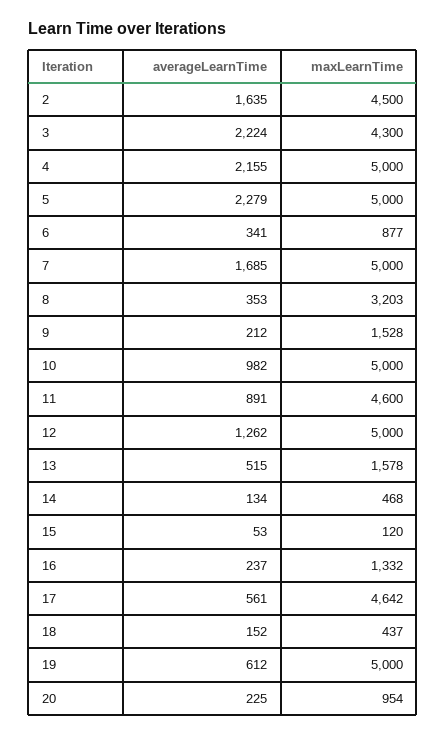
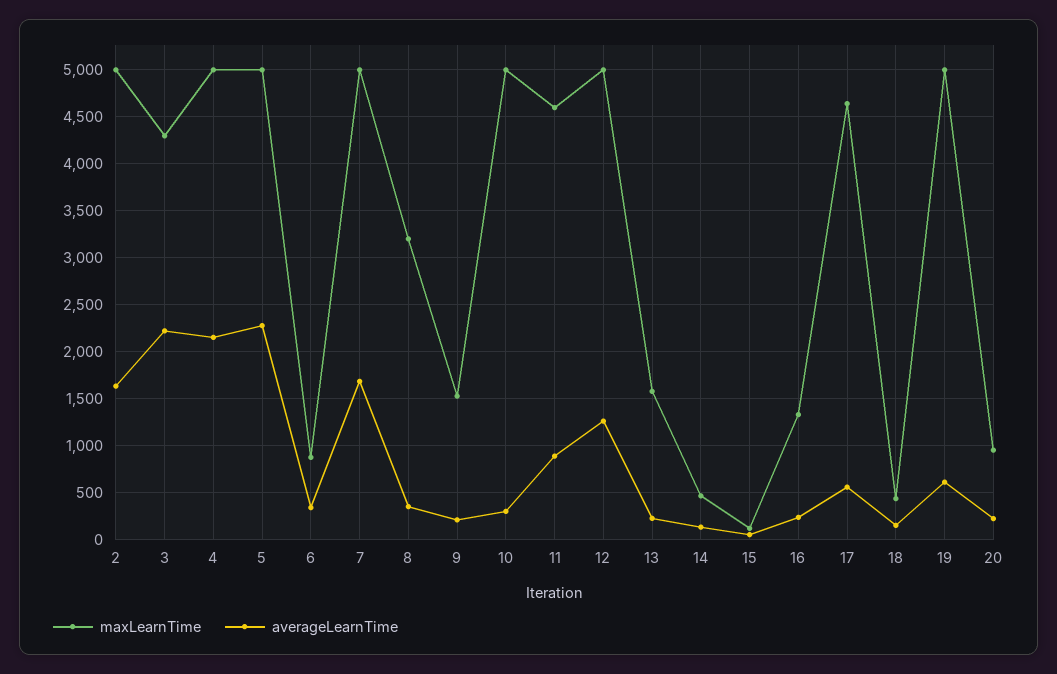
  {
    "averageLearnTime": {
      "2": 1635,
      "3": 2224,
      "4": 2155,
      "5": 2279,
      "6": 341,
      "7": 1685,
      "8": 353,
      "9": 212,
-     "10": 982,
+     "10": 300,
      "11": 891,
      "12": 1262,
-     "13": 515,
+     "13": 200,
      "14": 134,
      "15": 53,
      "16": 237,
      "17": 561,
      "18": 152,
      "19": 612,
      "20": 225
    },
    "maxLearnTime": {
-     "2": 4500,
+     "2": 5000,
      "3": 4300,
      "4": 5000,
      "5": 5000,
      "6": 877,
      "7": 5000,
      "8": 3203,
      "9": 1528,
      "10": 5000,
      "11": 4600,
      "12": 5000,
      "13": 1578,
      "14": 468,
      "15": 120,
      "16": 1332,
      "17": 4642,
      "18": 437,
      "19": 5000,
      "20": 954
    }
  }

